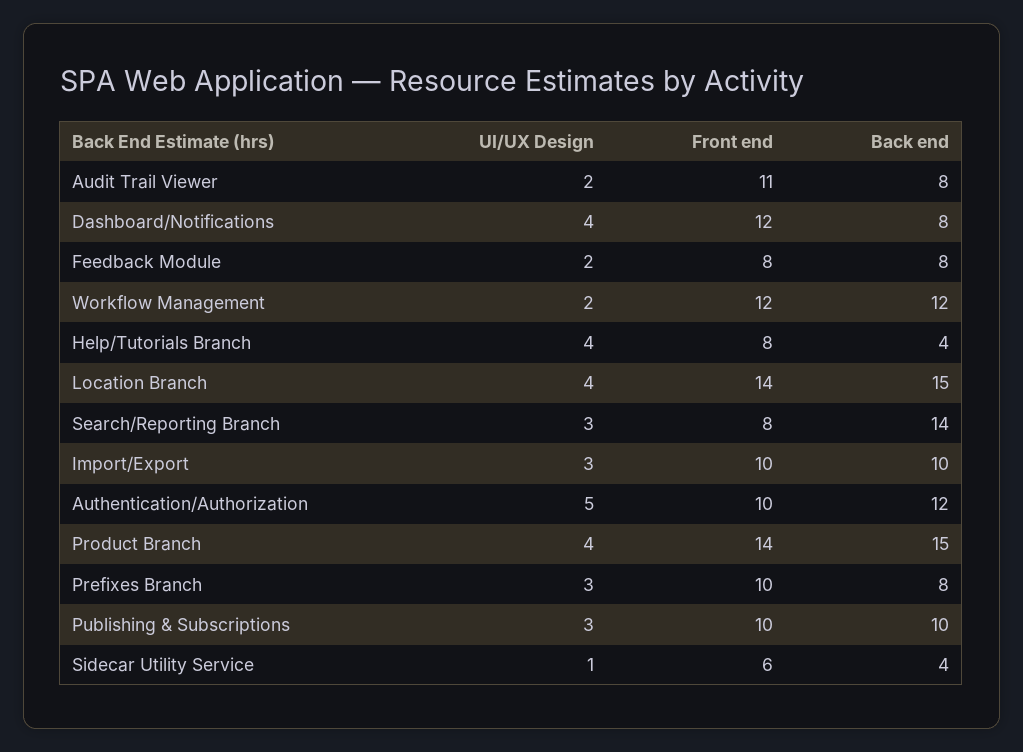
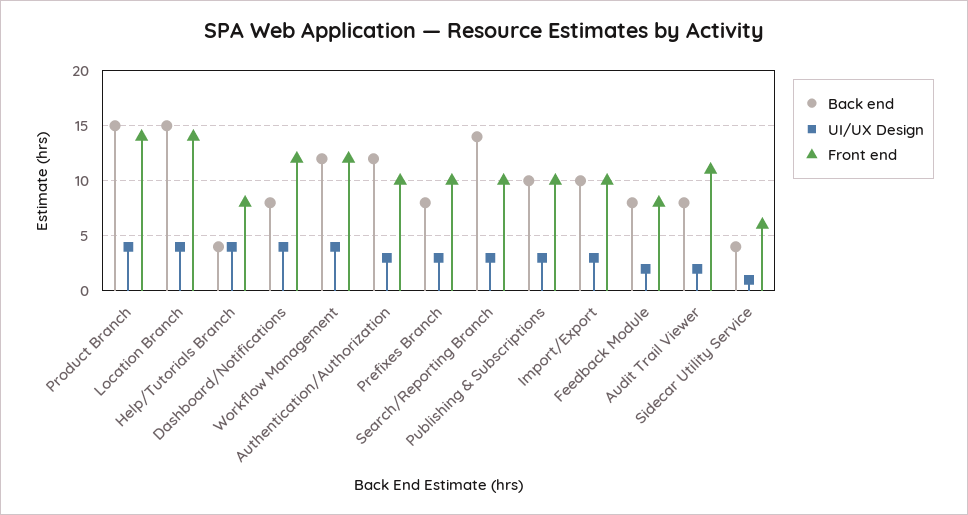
  {
    "UI/UX Design": {
      "Audit Trail Viewer": 2,
      "Dashboard/Notifications": 4,
      "Feedback Module": 2,
-     "Workflow Management": 2,
+     "Workflow Management": 4,
      "Help/Tutorials Branch": 4,
      "Location Branch": 4,
      "Search/Reporting Branch": 3,
      "Import/Export": 3,
-     "Authentication/Authorization": 5,
+     "Authentication/Authorization": 3,
      "Product Branch": 4,
      "Prefixes Branch": 3,
      "Publishing & Subscriptions": 3,
      "Sidecar Utility Service": 1
    },
    "Front end": {
      "Audit Trail Viewer": 11,
      "Dashboard/Notifications": 12,
      "Feedback Module": 8,
      "Workflow Management": 12,
      "Help/Tutorials Branch": 8,
      "Location Branch": 14,
-     "Search/Reporting Branch": 8,
+     "Search/Reporting Branch": 10,
      "Import/Export": 10,
      "Authentication/Authorization": 10,
      "Product Branch": 14,
      "Prefixes Branch": 10,
      "Publishing & Subscriptions": 10,
      "Sidecar Utility Service": 6
    },
    "Back end": {
      "Audit Trail Viewer": 8,
      "Dashboard/Notifications": 8,
      "Feedback Module": 8,
      "Workflow Management": 12,
      "Help/Tutorials Branch": 4,
      "Location Branch": 15,
      "Search/Reporting Branch": 14,
      "Import/Export": 10,
      "Authentication/Authorization": 12,
      "Product Branch": 15,
      "Prefixes Branch": 8,
      "Publishing & Subscriptions": 10,
      "Sidecar Utility Service": 4
    }
  }

